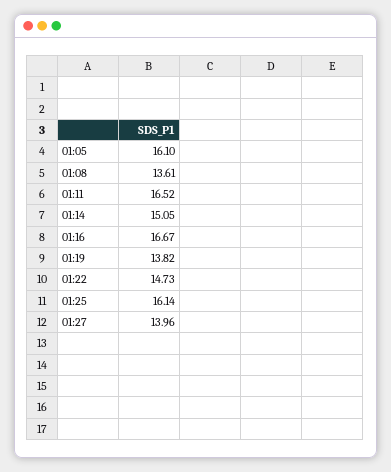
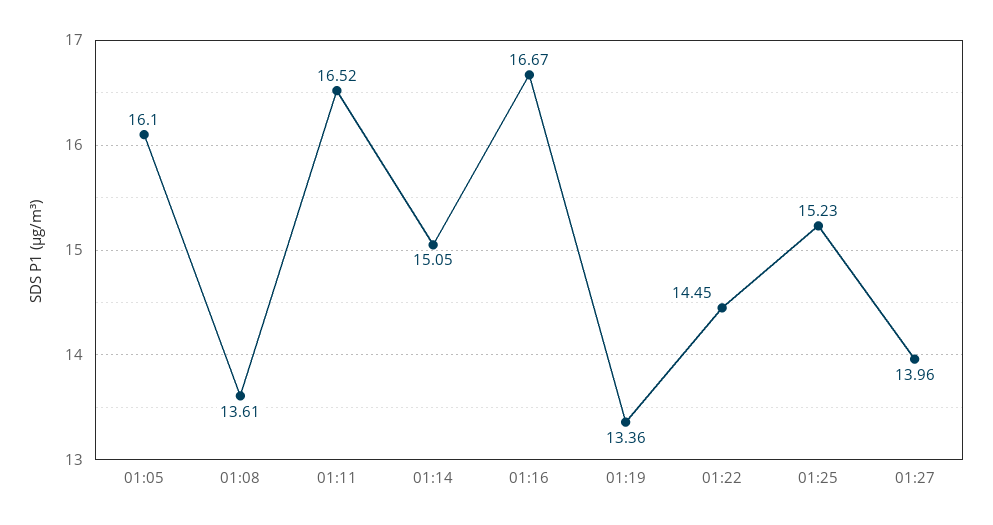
  {
    "01:05": 16.1,
    "01:08": 13.61,
    "01:11": 16.52,
    "01:14": 15.05,
    "01:16": 16.67,
-   "01:19": 13.82,
+   "01:19": 13.36,
-   "01:22": 14.73,
+   "01:22": 14.45,
-   "01:25": 16.14,
+   "01:25": 15.23,
    "01:27": 13.96
  }

